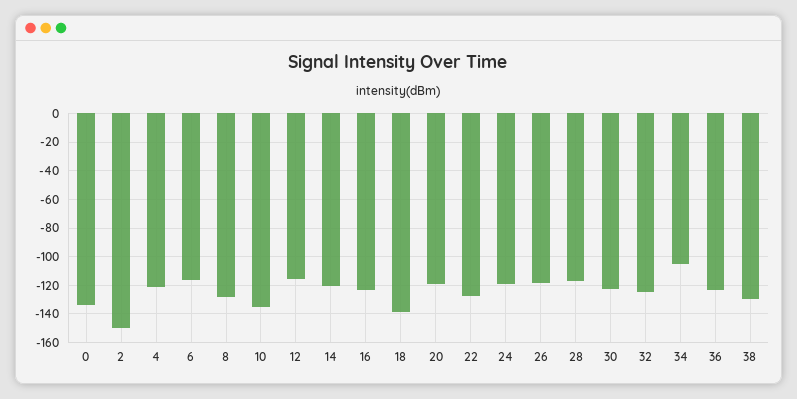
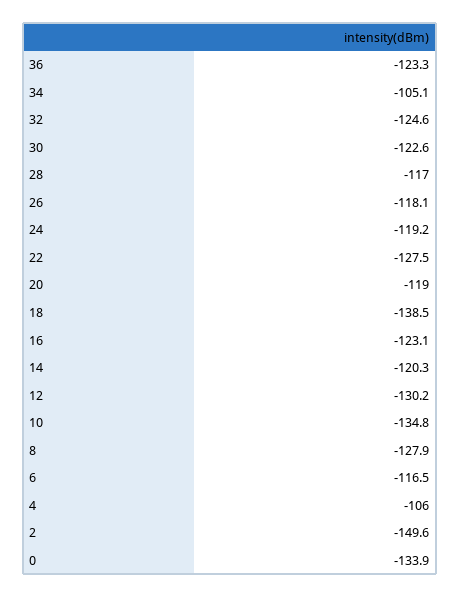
  {
    "0": -133.9,
    "2": -149.6,
-   "4": -120,
+   "4": -106,
    "6": -116.5,
    "8": -127.9,
    "10": -134.8,
-   "12": -115,
+   "12": -130.2,
    "14": -120.3,
    "16": -123.1,
    "18": -138.5,
    "20": -119,
    "22": -127.5,
    "24": -119.2,
    "26": -118.1,
    "28": -117,
    "30": -122.6,
    "32": -124.6,
    "34": -105.1,
-   "36": -123.3,
+   "36": -123.3
-   "38": -130
  }

